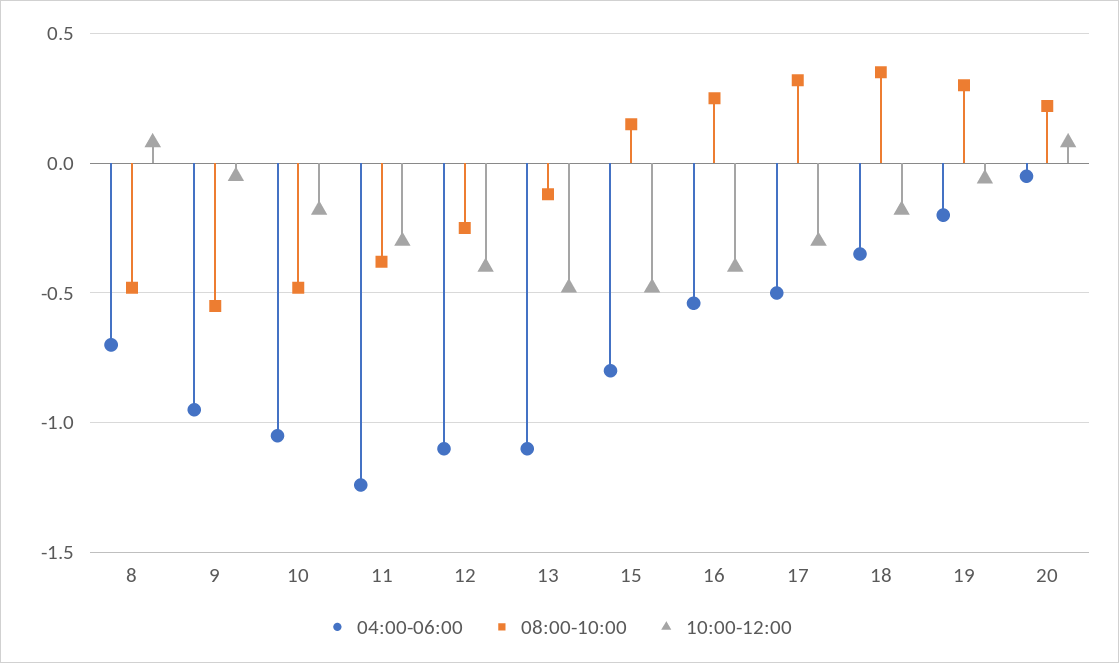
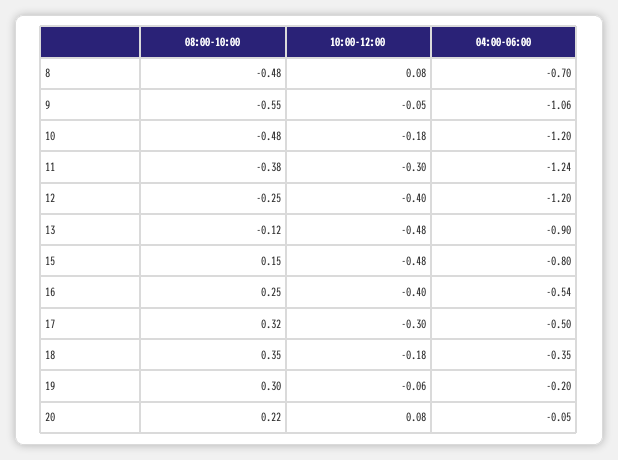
  {
    "04:00-06:00": {
      "8": -0.7,
-     "9": -0.95,
+     "9": -1.06,
-     "10": -1.05,
+     "10": -1.2,
      "11": -1.24,
-     "12": -1.1,
+     "12": -1.2,
-     "13": -1.1,
+     "13": -0.9,
      "15": -0.8,
      "16": -0.54,
      "17": -0.5,
      "18": -0.35,
      "19": -0.2,
      "20": -0.05
    },
    "08:00-10:00": {
      "8": -0.48,
      "9": -0.55,
      "10": -0.48,
      "11": -0.38,
      "12": -0.25,
      "13": -0.12,
      "15": 0.15,
      "16": 0.25,
      "17": 0.32,
      "18": 0.35,
      "19": 0.3,
      "20": 0.22
    },
    "10:00-12:00": {
      "8": 0.08,
      "9": -0.05,
      "10": -0.18,
      "11": -0.3,
      "12": -0.4,
      "13": -0.48,
      "15": -0.48,
      "16": -0.4,
      "17": -0.3,
      "18": -0.18,
      "19": -0.06,
      "20": 0.08
    }
  }

